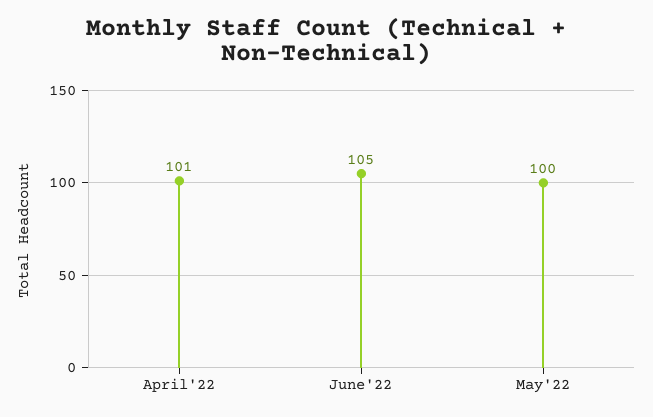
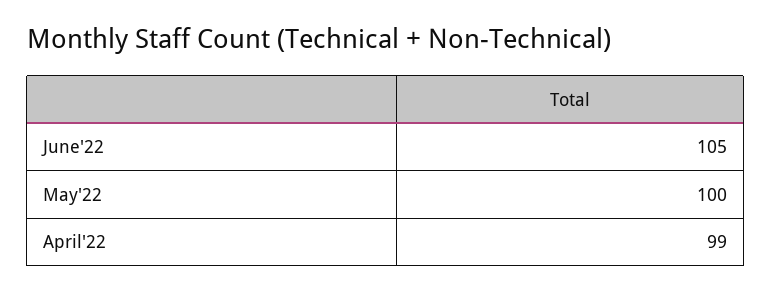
  {
-   "April'22": 101,
+   "April'22": 99,
    "June'22": 105,
    "May'22": 100
  }

